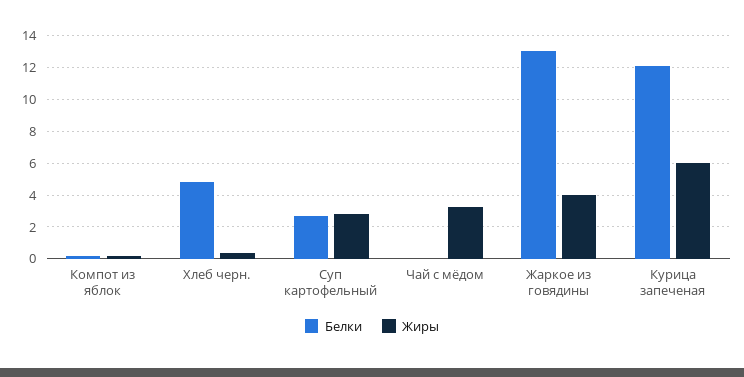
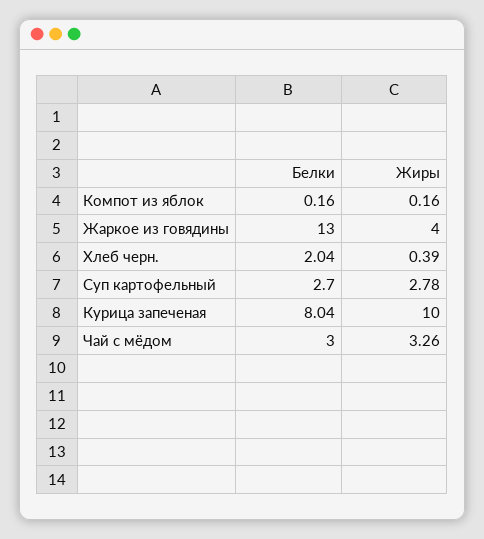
  {
    "Белки": {
      "Компот из яблок": 0.16,
-     "Хлеб черн.": 5,
+     "Хлеб черн.": 2.04,
      "Суп картофельный": 2.7,
-     "Чай с мёдом": 0,
+     "Чай с мёдом": 3,
      "Жаркое из говядины": 13,
-     "Курица запеченая": 12
+     "Курица запеченая": 8.04
    },
    "Жиры": {
      "Компот из яблок": 0.16,
      "Хлеб черн.": 0.39,
      "Суп картофельный": 2.78,
      "Чай с мёдом": 3.26,
      "Жаркое из говядины": 4,
-     "Курица запеченая": 6
+     "Курица запеченая": 10
    }
  }

